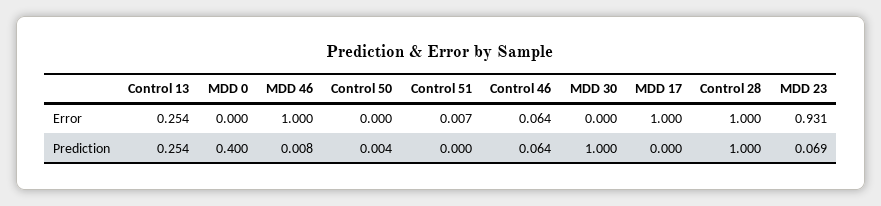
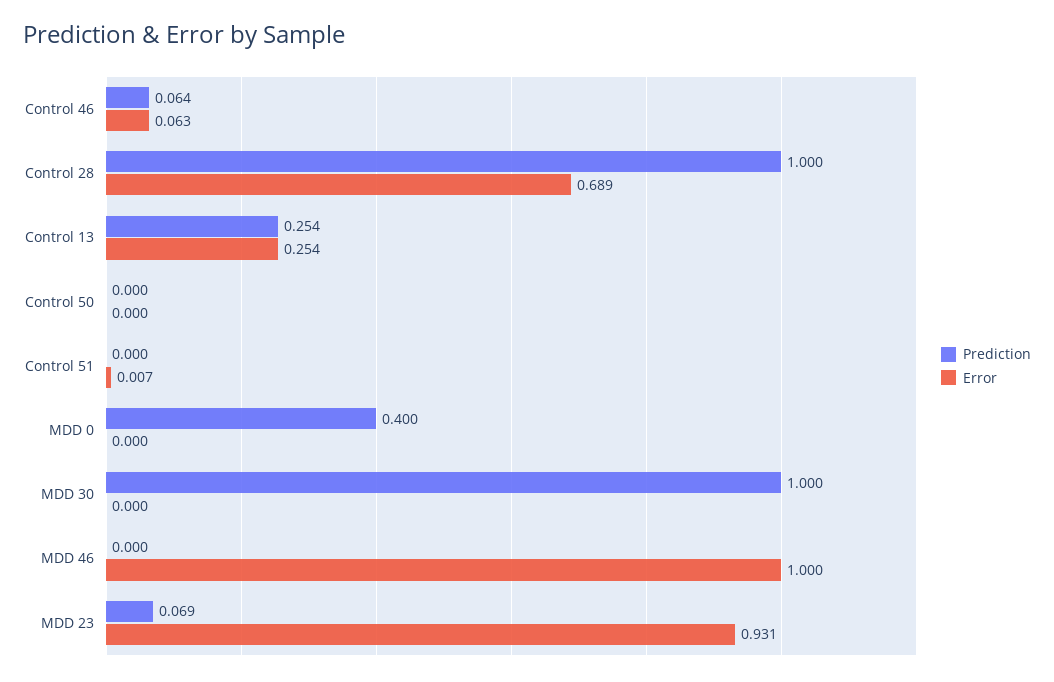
  {
    "Error": {
      "Control 13": 0.254,
      "MDD 0": 0,
      "MDD 46": 1,
      "Control 50": 0,
      "Control 51": 0.007,
-     "Control 46": 0.064,
+     "Control 46": 0.063,
      "MDD 30": 0,
-     "MDD 17": 1,
-     "Control 28": 1,
+     "Control 28": 0.689,
      "MDD 23": 0.931
    },
    "Prediction": {
      "Control 13": 0.254,
      "MDD 0": 0.4,
-     "MDD 46": 0.008,
+     "MDD 46": 0,
-     "Control 50": 0.004,
+     "Control 50": 0,
      "Control 51": 0,
      "Control 46": 0.064,
      "MDD 30": 1,
-     "MDD 17": 0,
      "Control 28": 1,
      "MDD 23": 0.069
    }
  }

